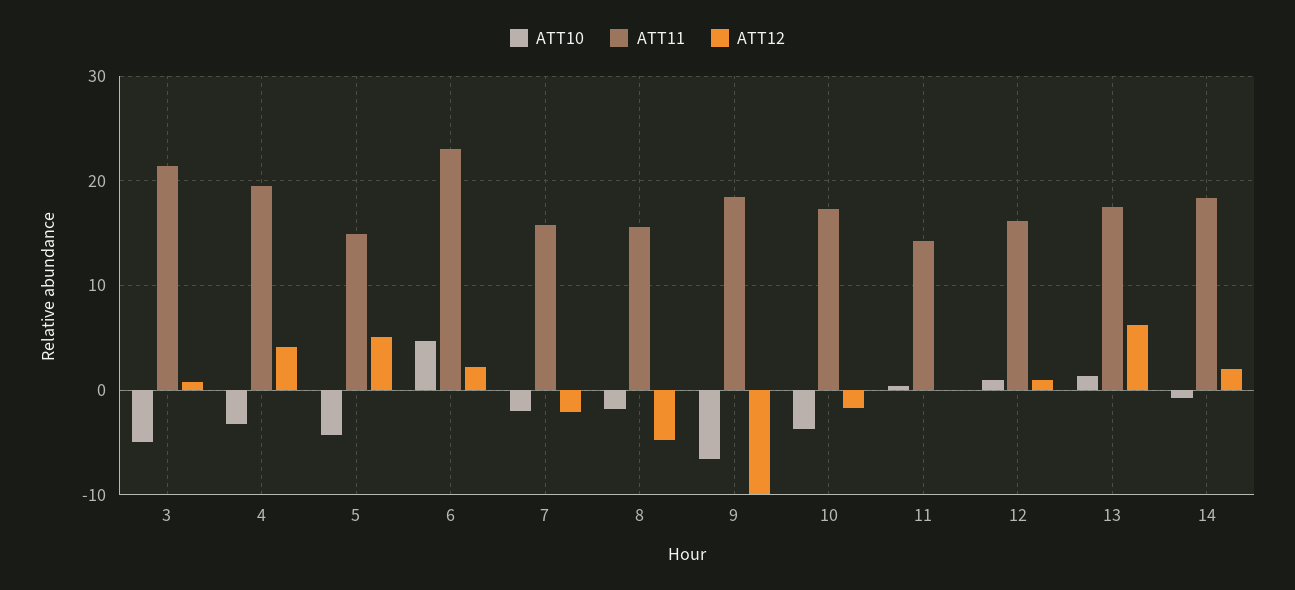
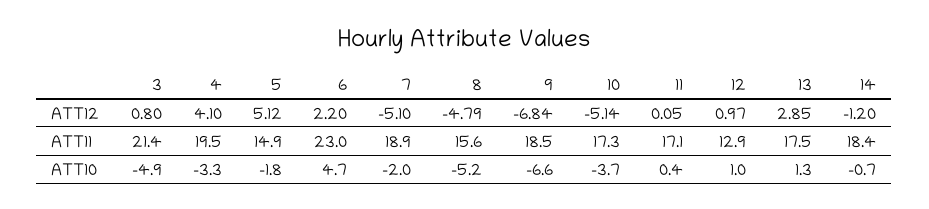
  {
    "ATT10": {
      "3": -4.9,
      "4": -3.3,
-     "5": -4,
+     "5": -1.8,
      "6": 4.7,
      "7": -2,
-     "8": -2,
+     "8": -5.2,
      "9": -6.6,
      "10": -3.7,
      "11": 0.4,
      "12": 1,
      "13": 1.3,
      "14": -0.7
    },
    "ATT11": {
      "3": 21.4,
      "4": 19.5,
      "5": 14.9,
      "6": 23,
-     "7": 16,
+     "7": 18.9,
      "8": 15.6,
      "9": 18.5,
      "10": 17.3,
-     "11": 14,
+     "11": 17.1,
-     "12": 16,
+     "12": 12.9,
      "13": 17.5,
      "14": 18.4
    },
    "ATT12": {
      "3": 0.8,
      "4": 4.1,
      "5": 5.12,
      "6": 2.2,
-     "7": -2,
+     "7": -5.1,
      "8": -4.79,
-     "9": -10,
+     "9": -6.84,
-     "10": -2,
+     "10": -5.14,
      "11": 0.05,
      "12": 0.97,
-     "13": 6,
+     "13": 2.85,
-     "14": 2
+     "14": -1.2
    }
  }

